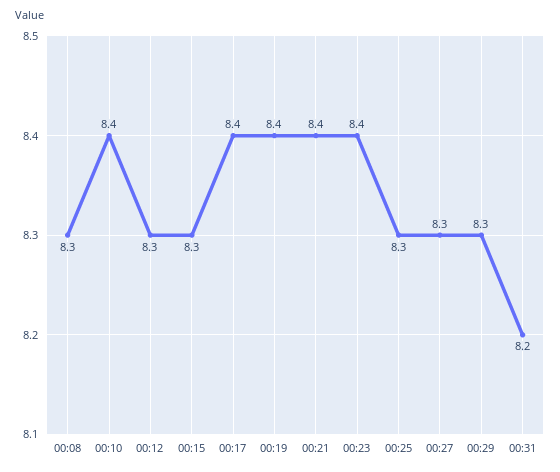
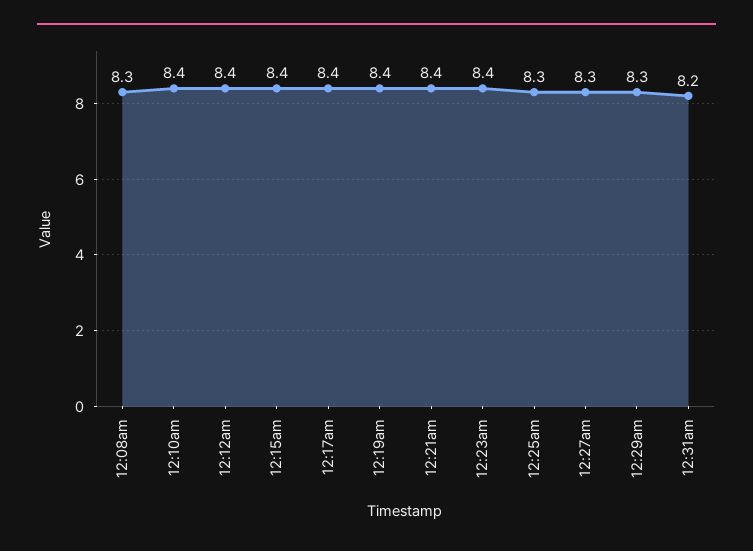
  {
    "00:08": 8.3,
    "00:10": 8.4,
-   "00:12": 8.3,
+   "00:12": 8.4,
-   "00:15": 8.3,
+   "00:15": 8.4,
    "00:17": 8.4,
    "00:19": 8.4,
    "00:21": 8.4,
    "00:23": 8.4,
    "00:25": 8.3,
    "00:27": 8.3,
    "00:29": 8.3,
    "00:31": 8.2
  }

